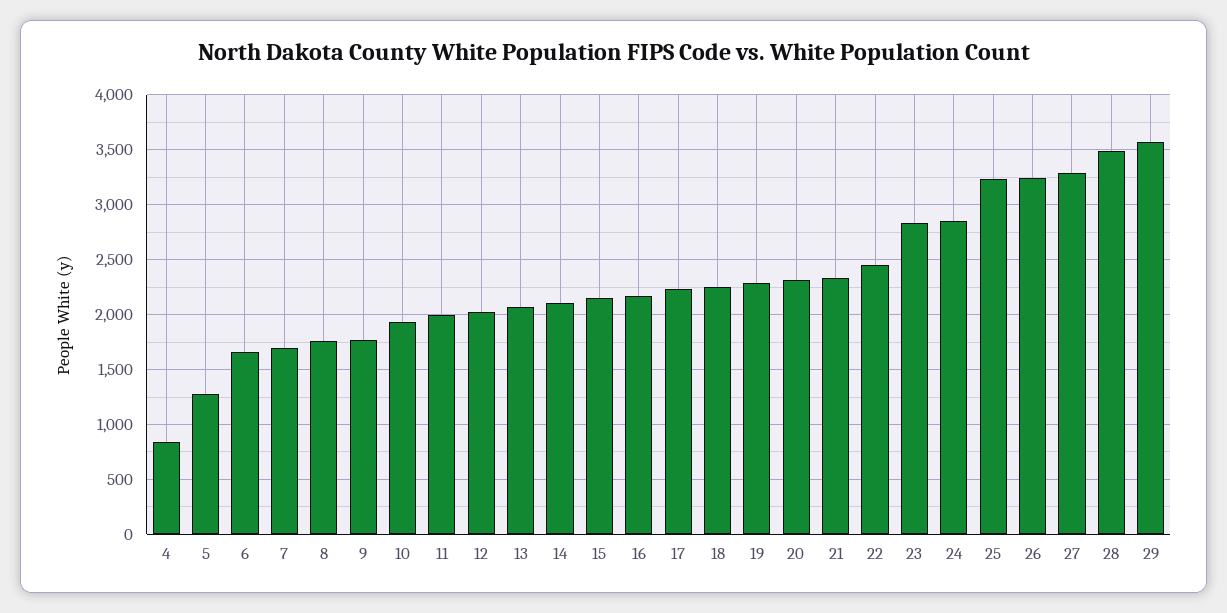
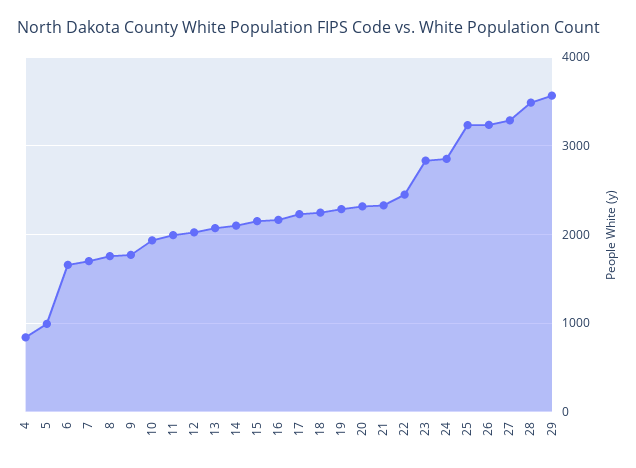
  {
    "4": 800,
-   "5": 1300,
+   "5": 1000,
    "6": 1700,
    "7": 1700,
    "8": 1800,
    "9": 1800,
    "10": 1900,
    "11": 2000,
    "12": 2000,
    "13": 2100,
    "14": 2100,
    "15": 2200,
    "16": 2200,
    "17": 2200,
    "18": 2200,
    "19": 2300,
    "20": 2300,
    "21": 2300,
    "22": 2400,
    "23": 2800,
    "24": 2900,
    "25": 3200,
    "26": 3200,
    "27": 3300,
    "28": 3500,
    "29": 3600
  }

